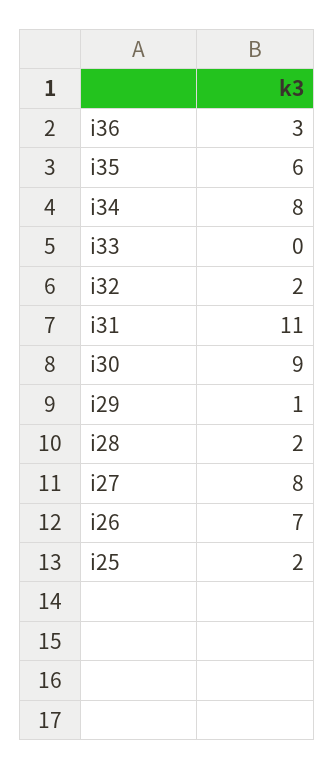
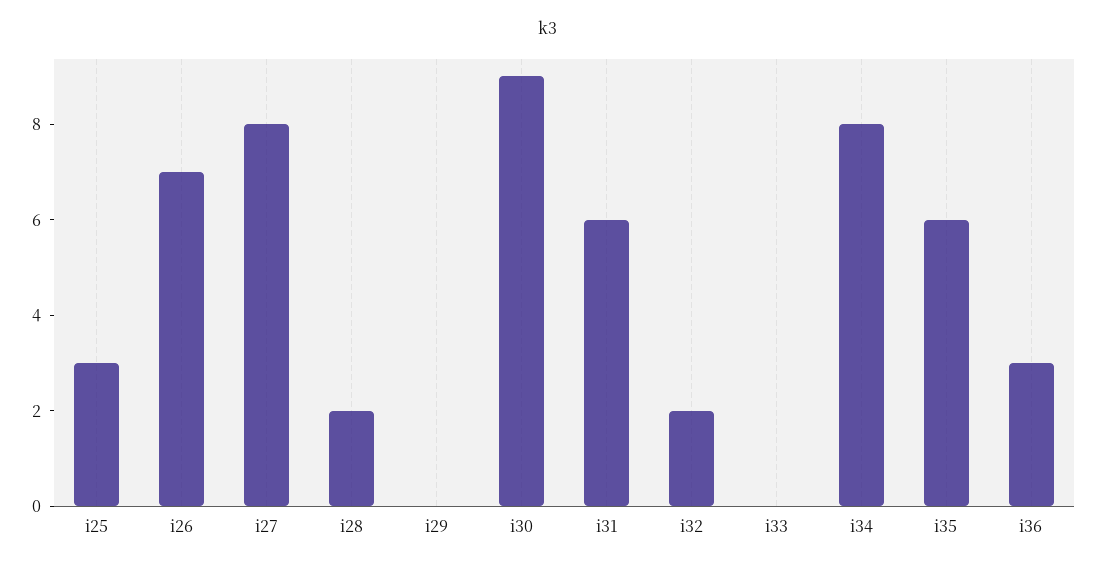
  {
    "i36": 3,
    "i35": 6,
    "i34": 8,
    "i33": 0,
    "i32": 2,
-   "i31": 11,
+   "i31": 6,
    "i30": 9,
-   "i29": 1,
+   "i29": 0,
    "i28": 2,
    "i27": 8,
    "i26": 7,
-   "i25": 2
+   "i25": 3
  }

